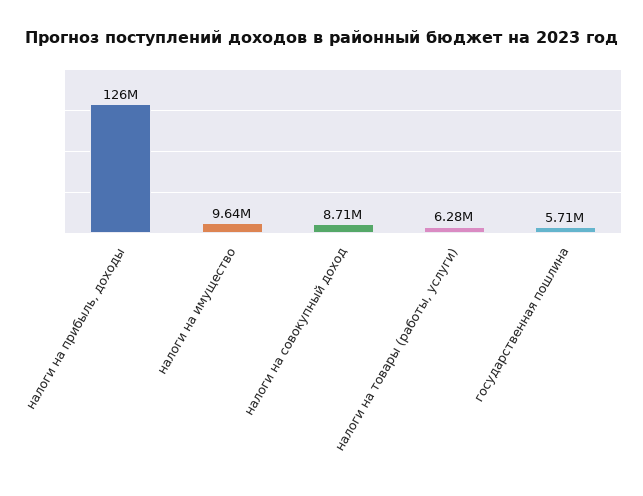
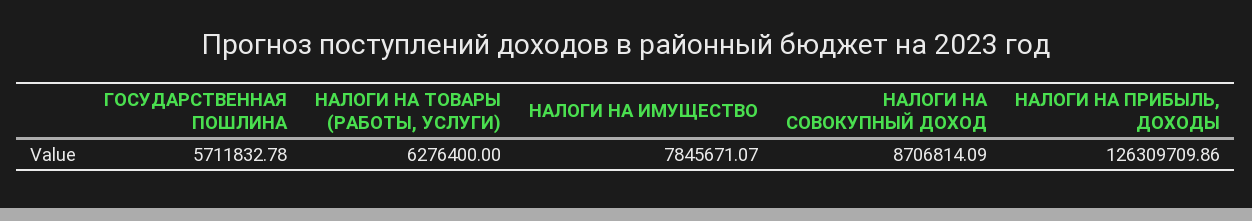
  {
    "налоги на прибыль, доходы": 126309709.86,
-   "налоги на имущество": 9640000,
+   "налоги на имущество": 7845671.07,
    "налоги на совокупный доход": 8706814.09,
    "налоги на товары (работы, услуги)": 6276400,
    "государственная пошлина": 5711832.78
  }

